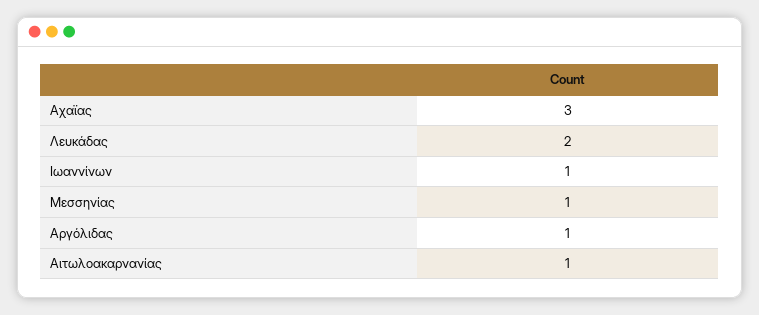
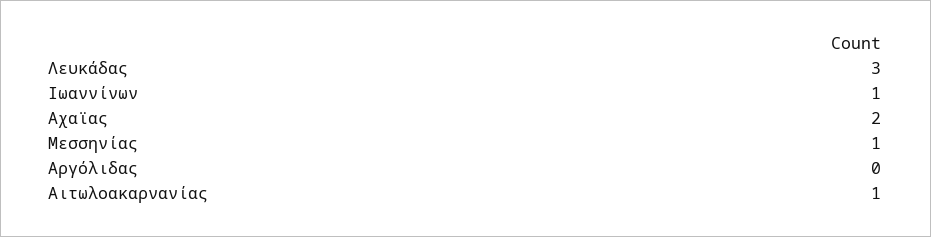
  {
-   "Αχαϊας": 3,
+   "Αχαϊας": 2,
-   "Λευκάδας": 2,
+   "Λευκάδας": 3,
    "Ιωαννίνων": 1,
    "Μεσσηνίας": 1,
-   "Αργόλιδας": 1,
+   "Αργόλιδας": 0,
    "Αιτωλοακαρνανίας": 1
  }

